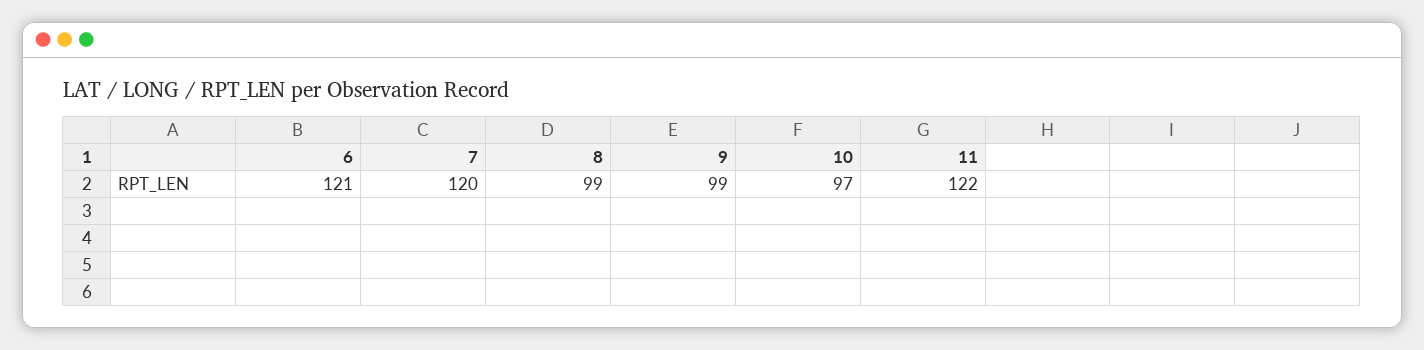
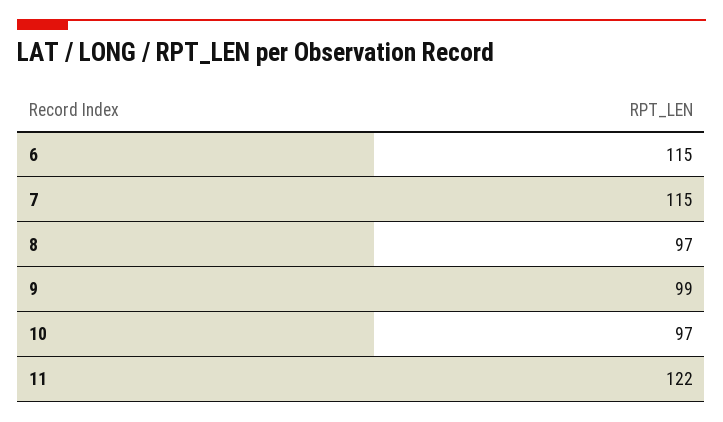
  {
-   "6": 121,
+   "6": 115,
-   "7": 120,
+   "7": 115,
-   "8": 99,
+   "8": 97,
    "9": 99,
    "10": 97,
    "11": 122
  }

